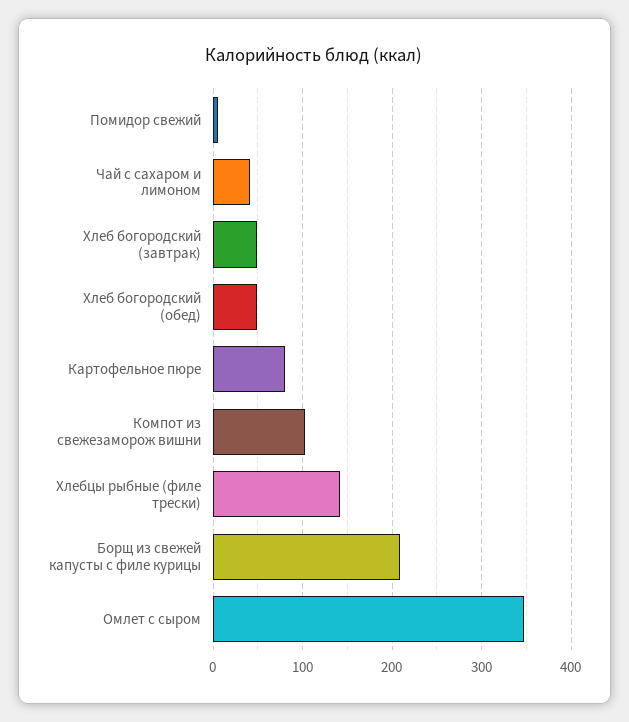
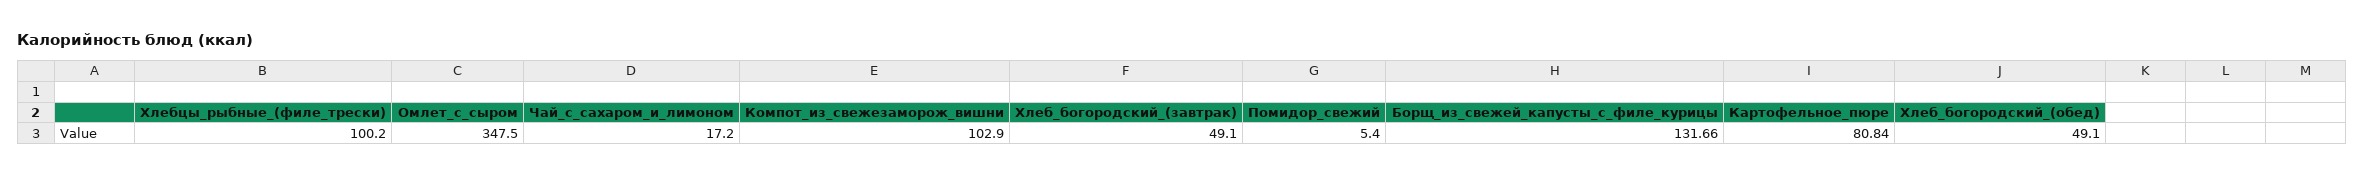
  {
    "Помидор свежий": 5.4,
-   "Чай с сахаром и лимоном": 40,
+   "Чай с сахаром и лимоном": 17.2,
    "Хлеб богородский (завтрак)": 49.1,
    "Хлеб богородский (обед)": 49.1,
    "Картофельное пюре": 80.84,
    "Компот из свежезаморож вишни": 102.9,
-   "Хлебцы рыбные (филе трески)": 140,
+   "Хлебцы рыбные (филе трески)": 100.2,
-   "Борщ из свежей капусты с филе курицы": 210,
+   "Борщ из свежей капусты с филе курицы": 131.66,
    "Омлет с сыром": 347.5
  }

